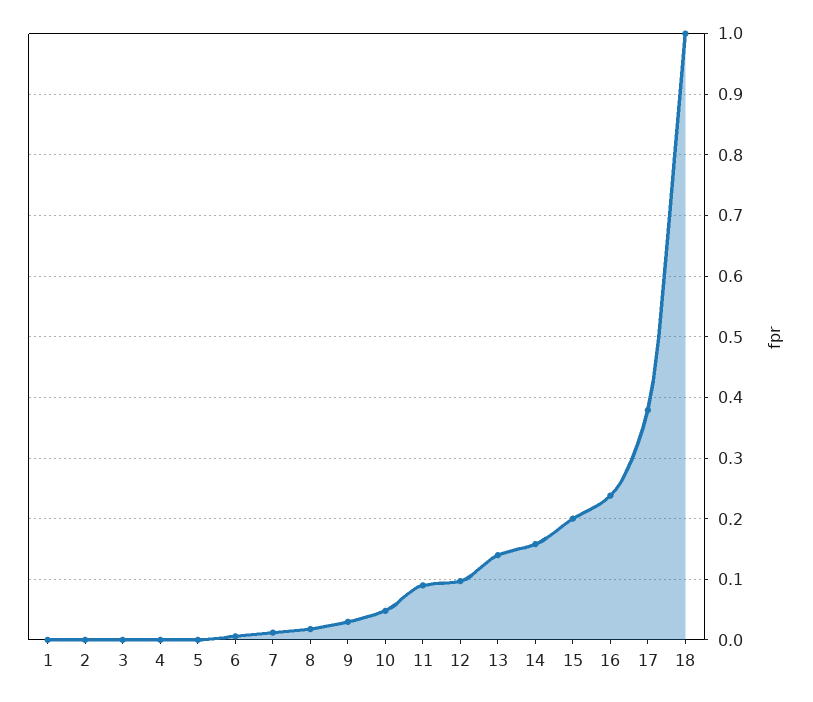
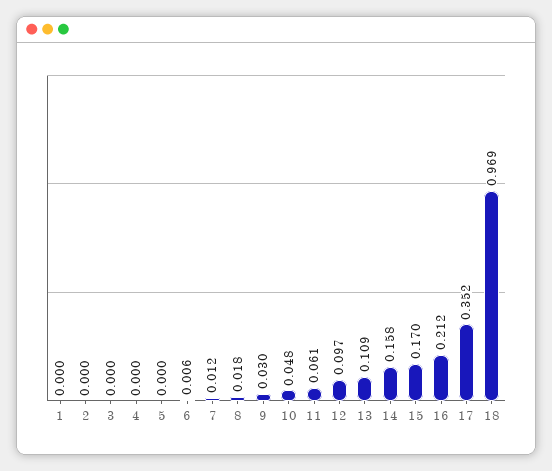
  {
    "1": 0,
    "2": 0,
    "3": 0,
    "4": 0,
    "5": 0,
    "6": 0.006,
    "7": 0.012,
    "8": 0.018,
    "9": 0.03,
    "10": 0.048,
-   "11": 0.09,
+   "11": 0.061,
    "12": 0.097,
-   "13": 0.14,
+   "13": 0.109,
    "14": 0.158,
-   "15": 0.2,
+   "15": 0.17,
-   "16": 0.24,
+   "16": 0.212,
-   "17": 0.38,
+   "17": 0.352,
-   "18": 1
+   "18": 0.969
  }

